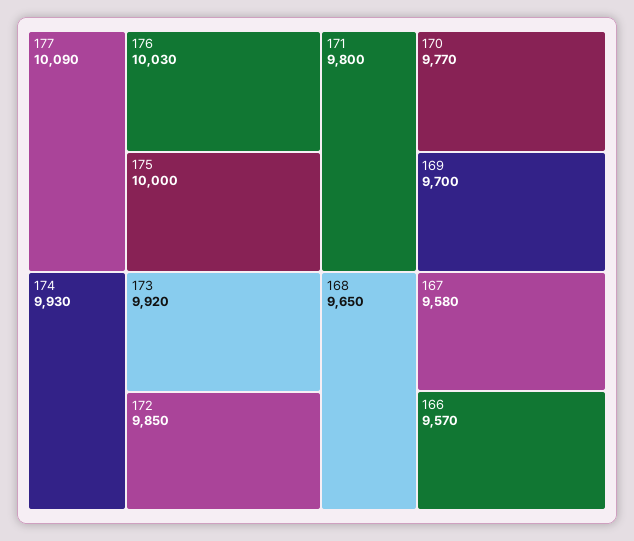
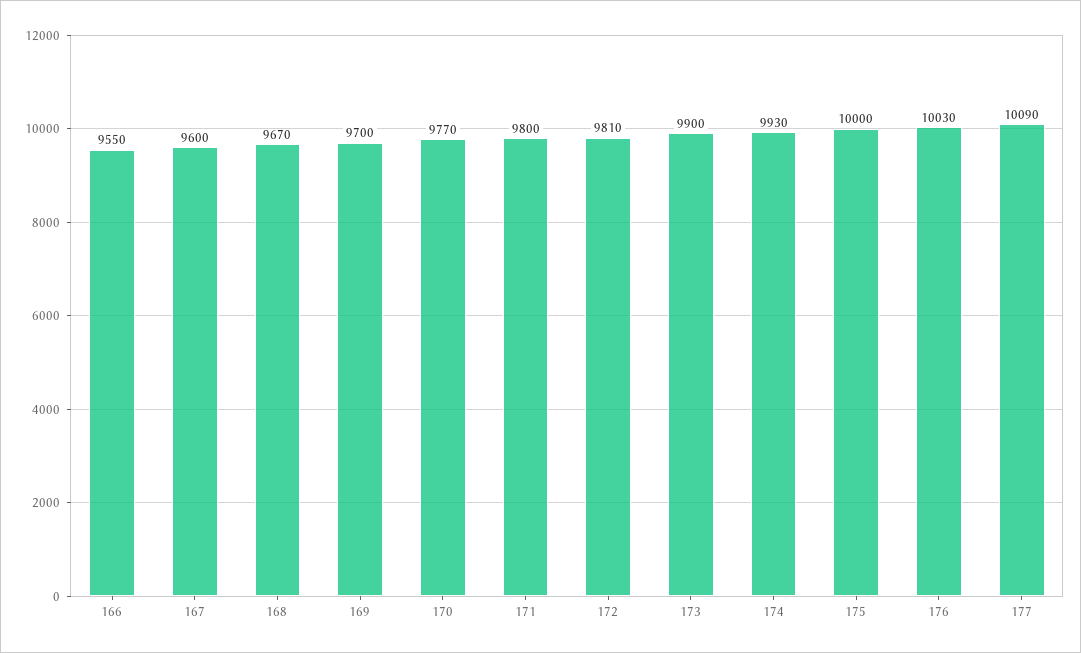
  {
    "177": 10090,
    "176": 10030,
    "175": 10000,
    "174": 9930,
-   "173": 9920,
+   "173": 9900,
-   "172": 9850,
+   "172": 9810,
    "171": 9800,
    "170": 9770,
    "169": 9700,
-   "168": 9650,
+   "168": 9670,
-   "167": 9580,
+   "167": 9600,
-   "166": 9570
+   "166": 9550
  }

